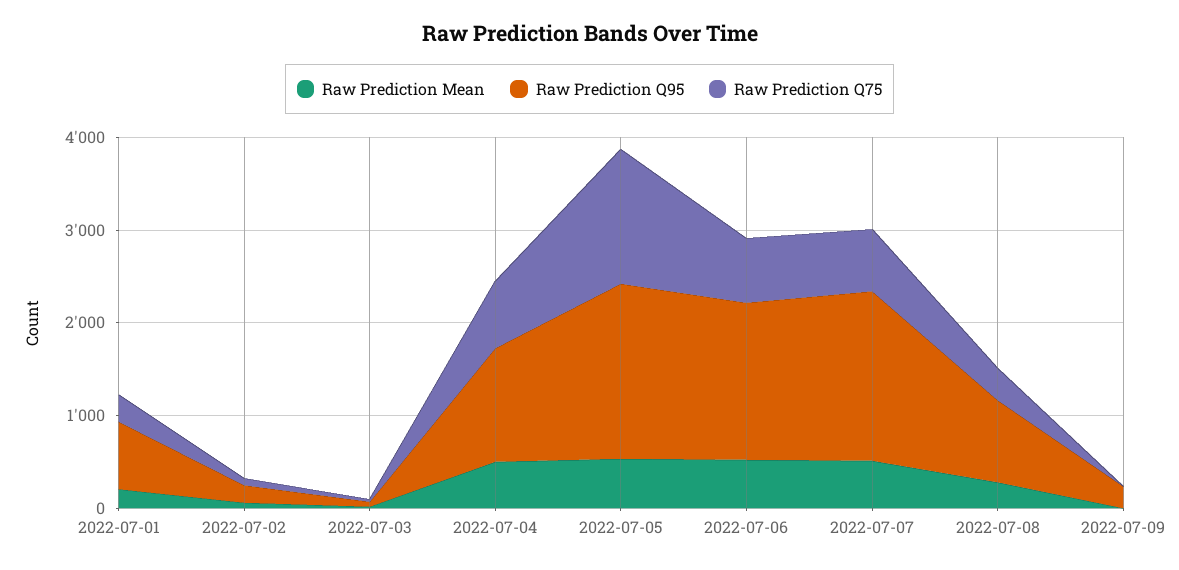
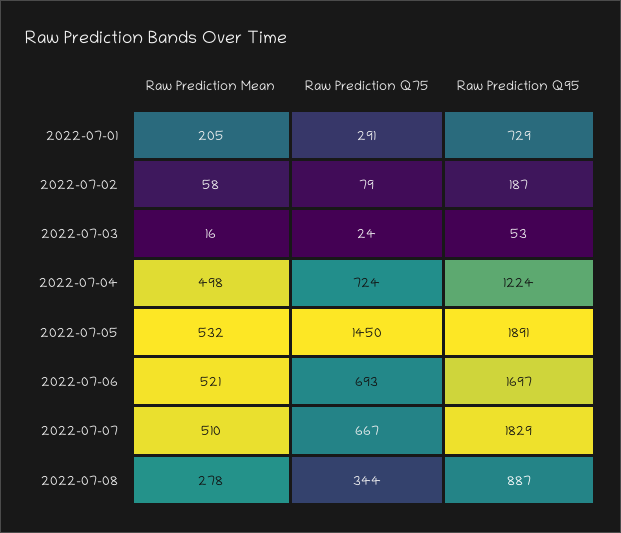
  {
    "Raw Prediction Mean": {
      "2022-07-01": 205,
      "2022-07-02": 58,
      "2022-07-03": 16,
      "2022-07-04": 498,
      "2022-07-05": 532,
      "2022-07-06": 521,
      "2022-07-07": 510,
-     "2022-07-08": 278,
+     "2022-07-08": 278
-     "2022-07-09": 0
    },
    "Raw Prediction Q95": {
      "2022-07-01": 729,
      "2022-07-02": 187,
      "2022-07-03": 53,
      "2022-07-04": 1224,
      "2022-07-05": 1891,
      "2022-07-06": 1697,
      "2022-07-07": 1829,
-     "2022-07-08": 887,
+     "2022-07-08": 887
-     "2022-07-09": 200
    },
    "Raw Prediction Q75": {
      "2022-07-01": 291,
      "2022-07-02": 79,
      "2022-07-03": 24,
      "2022-07-04": 724,
      "2022-07-05": 1450,
      "2022-07-06": 693,
      "2022-07-07": 667,
-     "2022-07-08": 344,
+     "2022-07-08": 344
-     "2022-07-09": 0
    }
  }

